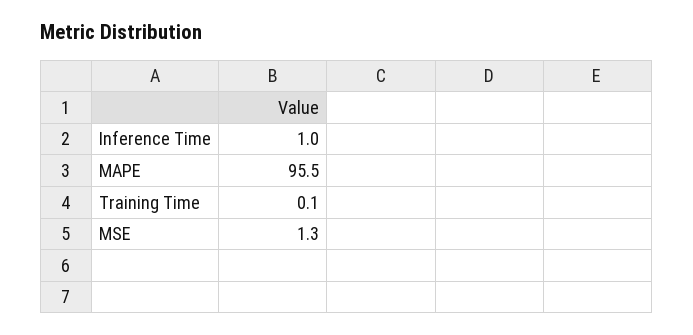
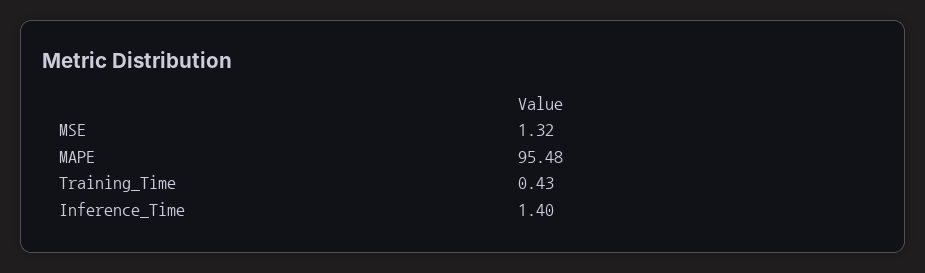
  {
-   "Inference Time": 1,
+   "Inference Time": 1.4,
    "MAPE": 95.48,
-   "Training Time": 0.1,
+   "Training Time": 0.43,
    "MSE": 1.32
  }

